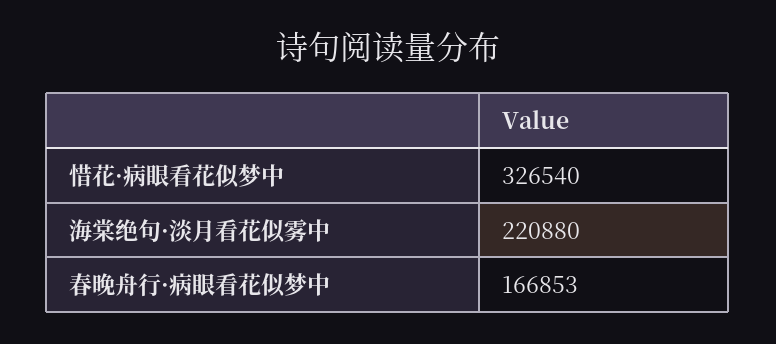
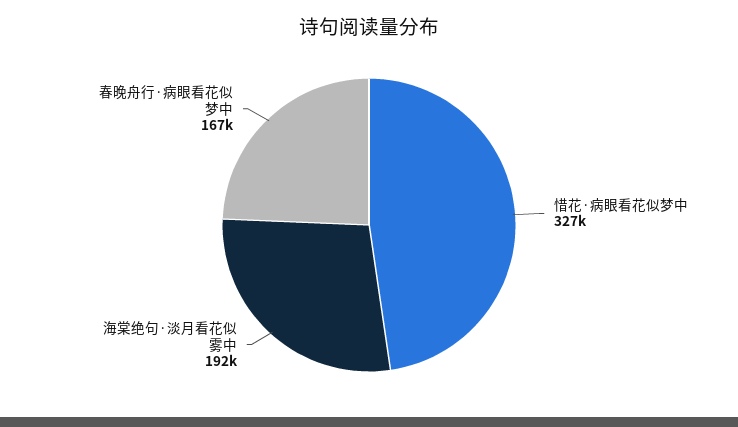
  {
    "惜花·病眼看花似梦中": 326540,
-   "海棠绝句·淡月看花似雾中": 220880,
+   "海棠绝句·淡月看花似雾中": 192000,
    "春晚舟行·病眼看花似梦中": 166853
  }

